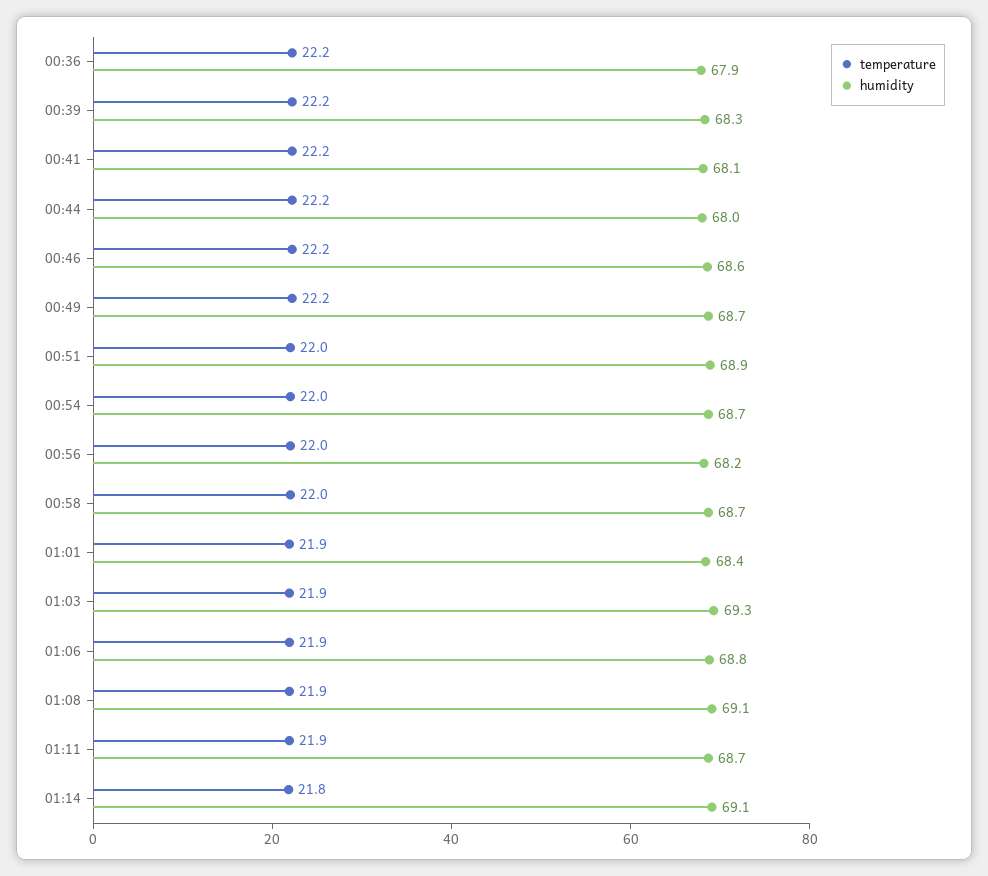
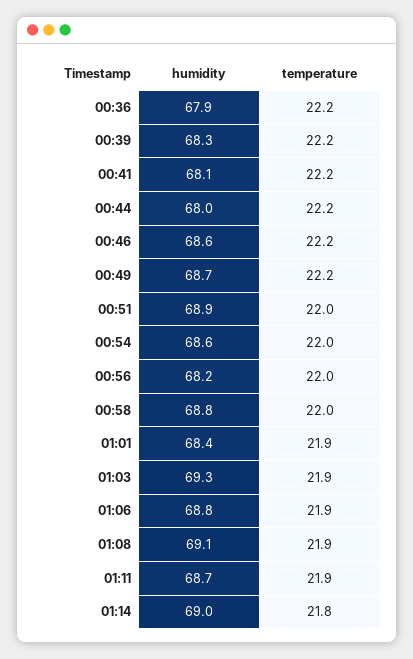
  {
    "temperature": {
      "00:36": 22.2,
      "00:39": 22.2,
      "00:41": 22.2,
      "00:44": 22.2,
      "00:46": 22.2,
      "00:49": 22.2,
      "00:51": 22,
      "00:54": 22,
      "00:56": 22,
      "00:58": 22,
      "01:01": 21.9,
      "01:03": 21.9,
      "01:06": 21.9,
      "01:08": 21.9,
      "01:11": 21.9,
      "01:14": 21.8
    },
    "humidity": {
      "00:36": 67.9,
      "00:39": 68.3,
      "00:41": 68.1,
      "00:44": 68,
      "00:46": 68.6,
      "00:49": 68.7,
      "00:51": 68.9,
-     "00:54": 68.7,
+     "00:54": 68.6,
      "00:56": 68.2,
-     "00:58": 68.7,
+     "00:58": 68.8,
      "01:01": 68.4,
      "01:03": 69.3,
      "01:06": 68.8,
      "01:08": 69.1,
      "01:11": 68.7,
-     "01:14": 69.1
+     "01:14": 69
    }
  }

